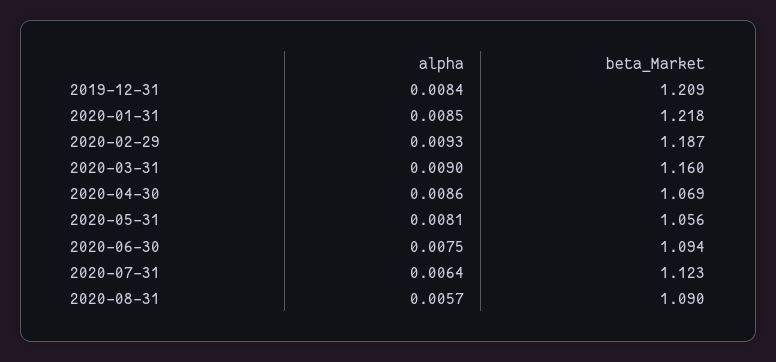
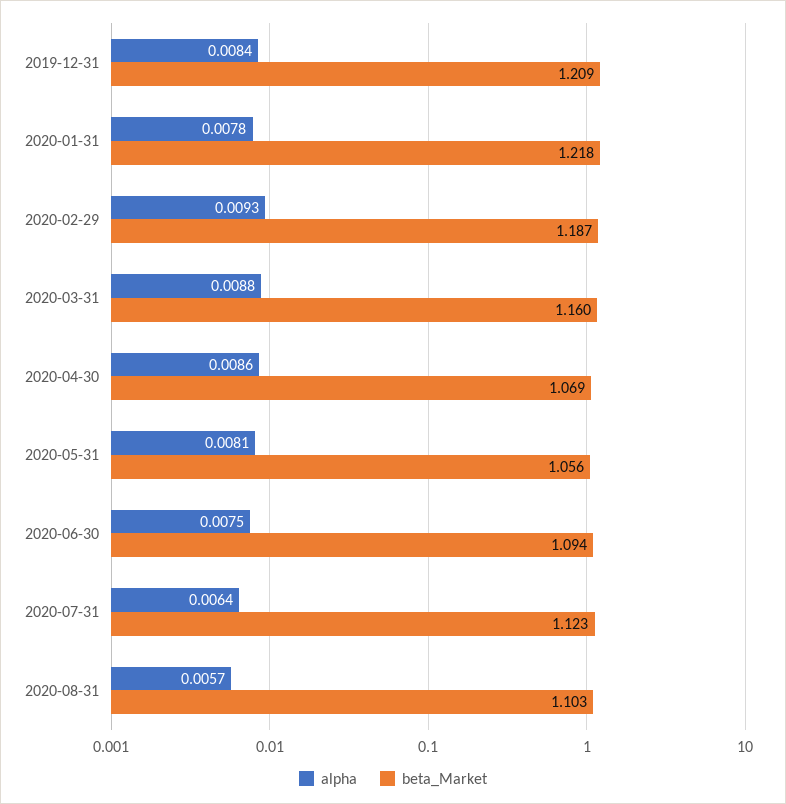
  {
    "alpha": {
      "2019-12-31": 0.0084,
-     "2020-01-31": 0.0085,
+     "2020-01-31": 0.0078,
      "2020-02-29": 0.0093,
-     "2020-03-31": 0.009,
+     "2020-03-31": 0.0088,
      "2020-04-30": 0.0086,
      "2020-05-31": 0.0081,
      "2020-06-30": 0.0075,
      "2020-07-31": 0.0064,
      "2020-08-31": 0.0057
    },
    "beta_Market": {
      "2019-12-31": 1.209,
      "2020-01-31": 1.218,
      "2020-02-29": 1.187,
      "2020-03-31": 1.16,
      "2020-04-30": 1.069,
      "2020-05-31": 1.056,
      "2020-06-30": 1.094,
      "2020-07-31": 1.123,
-     "2020-08-31": 1.09
+     "2020-08-31": 1.103
    }
  }

